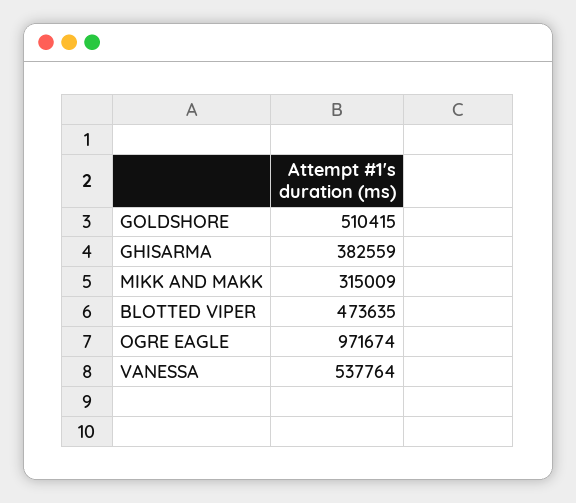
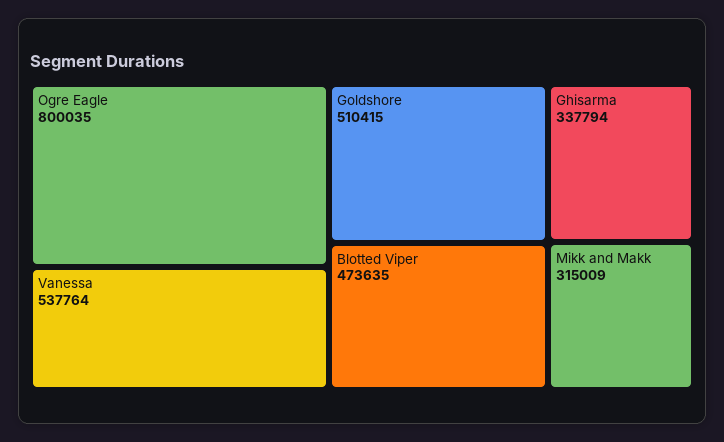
  {
    "GOLDSHORE": 510415,
-   "GHISARMA": 382559,
+   "GHISARMA": 337794,
    "MIKK AND MAKK": 315009,
    "BLOTTED VIPER": 473635,
-   "OGRE EAGLE": 971674,
+   "OGRE EAGLE": 800035,
    "VANESSA": 537764
  }

